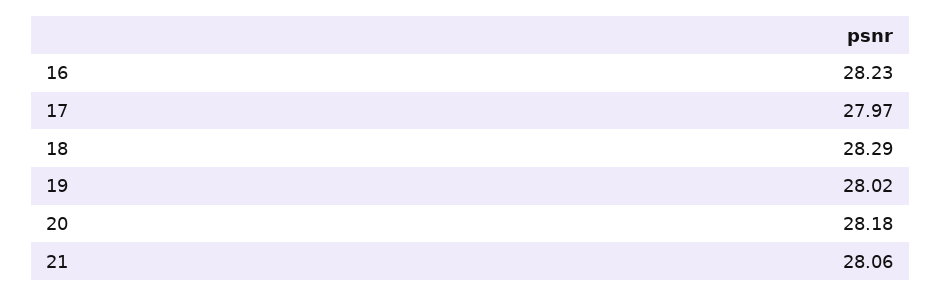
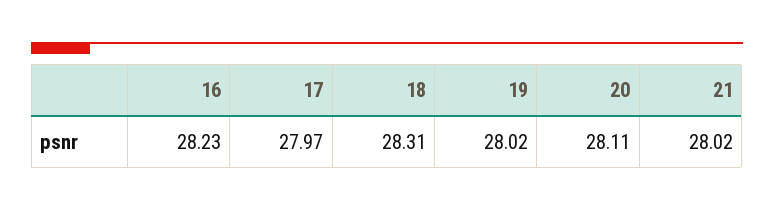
  {
    "16": 28.23,
    "17": 27.97,
-   "18": 28.29,
+   "18": 28.31,
    "19": 28.02,
-   "20": 28.18,
+   "20": 28.11,
-   "21": 28.06
+   "21": 28.02
  }

